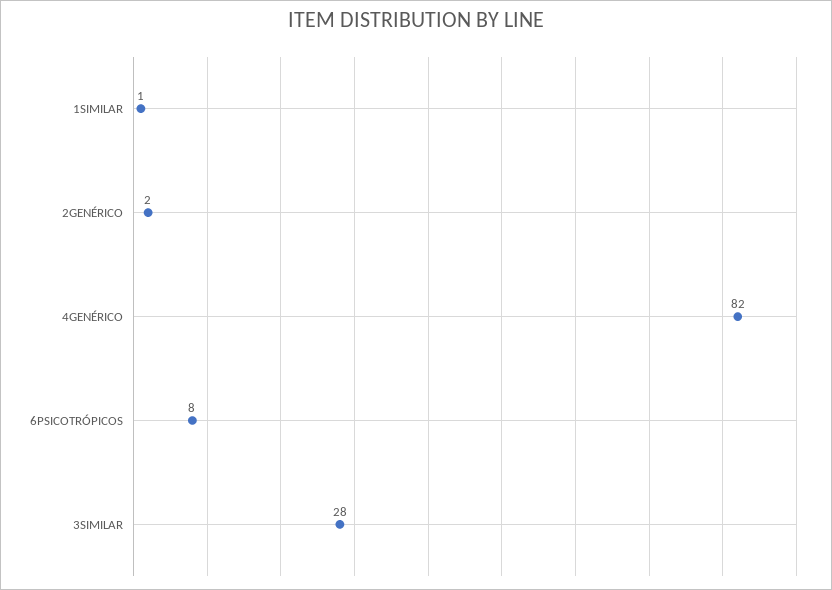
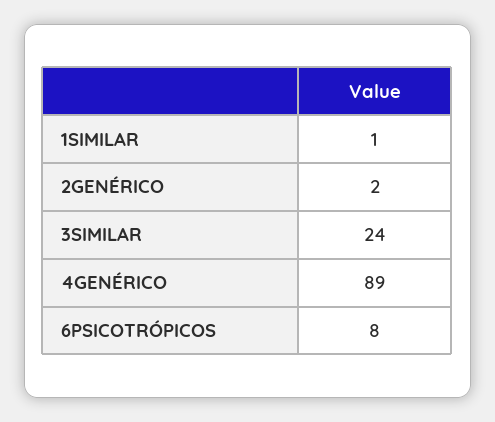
  {
    "1SIMILAR": 1,
    "2GENÉRICO": 2,
-   "4GENÉRICO": 82,
+   "4GENÉRICO": 89,
    "6PSICOTRÓPICOS": 8,
-   "3SIMILAR": 28
+   "3SIMILAR": 24
  }

